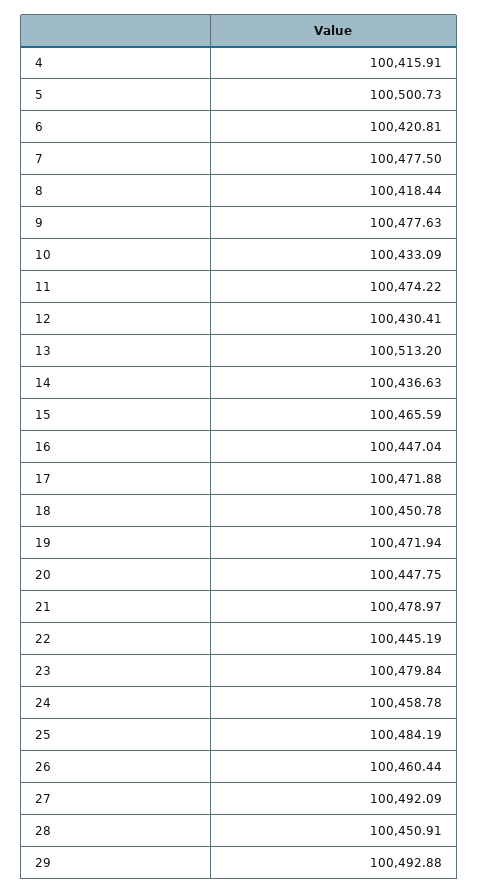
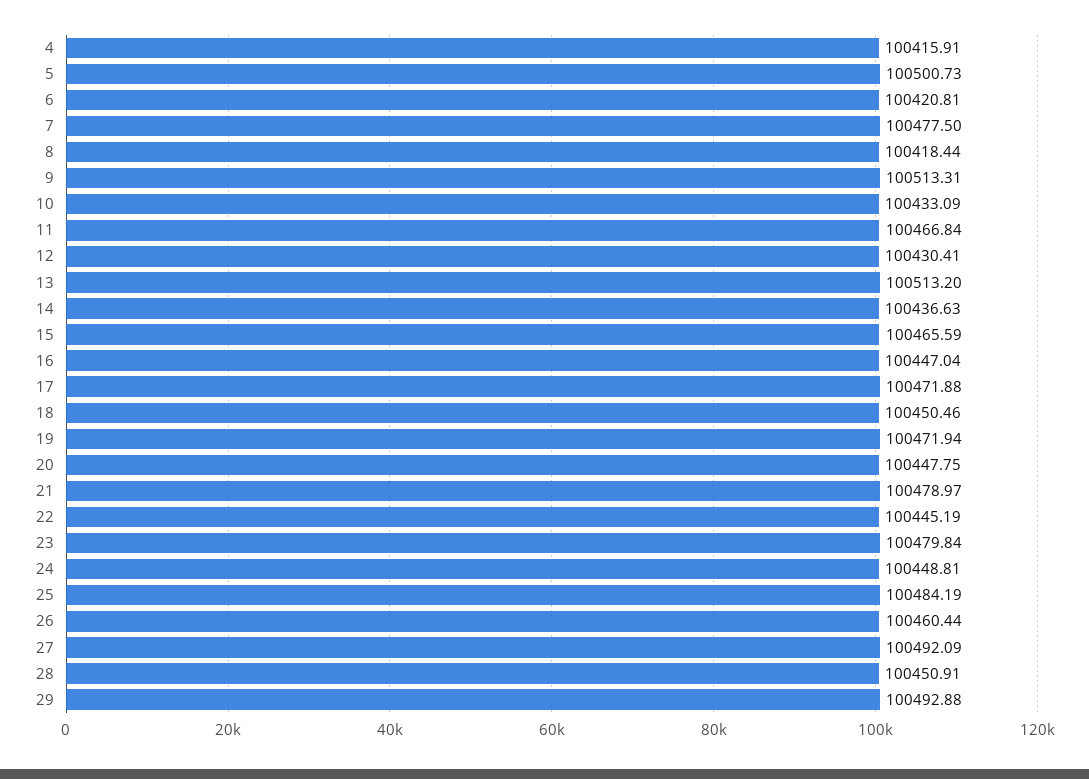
  {
    "4": 100415.91,
    "5": 100500.73,
    "6": 100420.81,
    "7": 100477.5,
    "8": 100418.44,
-   "9": 100477.63,
+   "9": 100513.31,
    "10": 100433.09,
-   "11": 100474.22,
+   "11": 100466.84,
    "12": 100430.41,
    "13": 100513.2,
    "14": 100436.63,
    "15": 100465.59,
    "16": 100447.04,
    "17": 100471.88,
-   "18": 100450.78,
+   "18": 100450.46,
    "19": 100471.94,
    "20": 100447.75,
    "21": 100478.97,
    "22": 100445.19,
    "23": 100479.84,
-   "24": 100458.78,
+   "24": 100448.81,
    "25": 100484.19,
    "26": 100460.44,
    "27": 100492.09,
    "28": 100450.91,
    "29": 100492.88
  }

